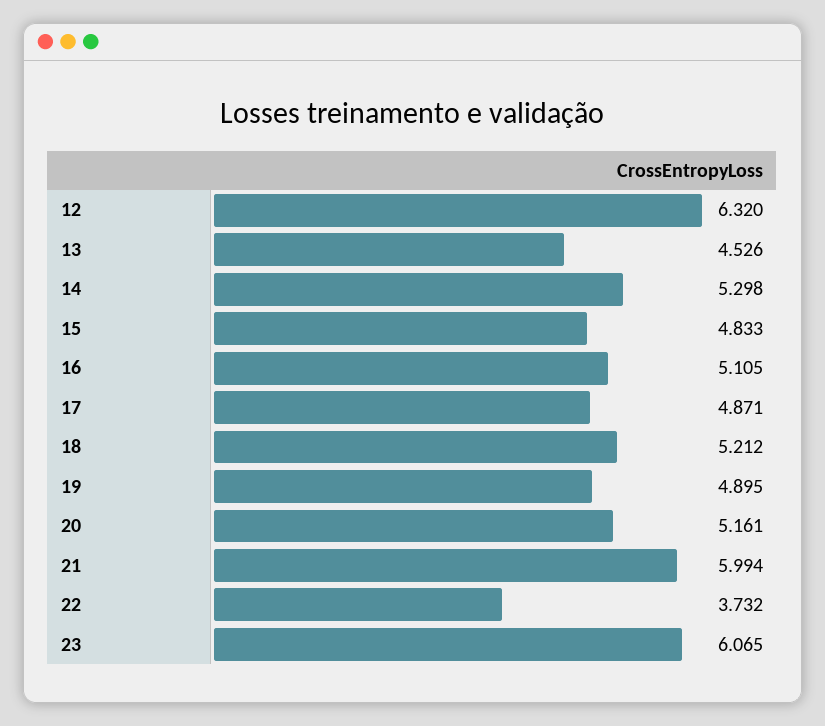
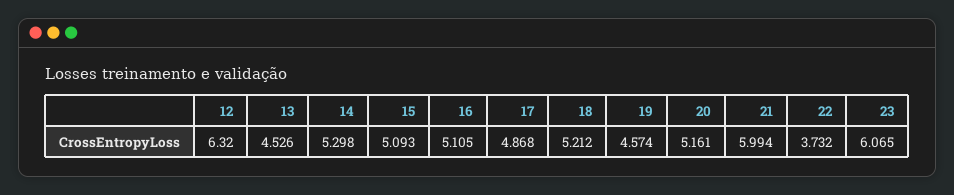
  {
    "12": 6.32,
    "13": 4.526,
    "14": 5.298,
-   "15": 4.833,
+   "15": 5.093,
    "16": 5.105,
-   "17": 4.871,
+   "17": 4.868,
    "18": 5.212,
-   "19": 4.895,
+   "19": 4.574,
    "20": 5.161,
    "21": 5.994,
    "22": 3.732,
    "23": 6.065
  }

